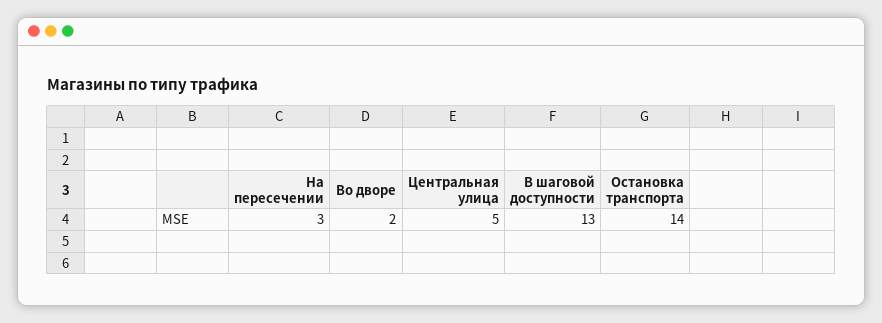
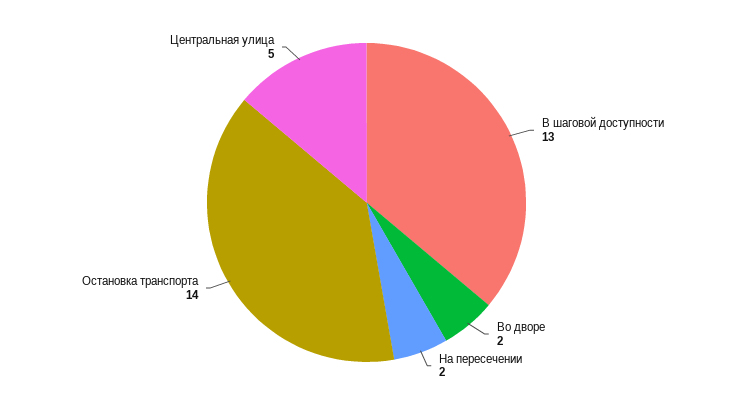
  {
-   "На пересечении": 3,
+   "На пересечении": 2,
    "Во дворе": 2,
    "Центральная улица": 5,
    "В шаговой доступности": 13,
    "Остановка транспорта": 14
  }

